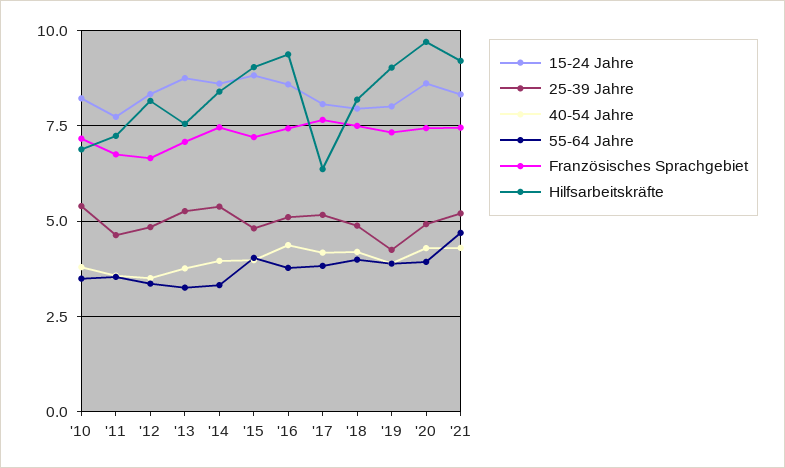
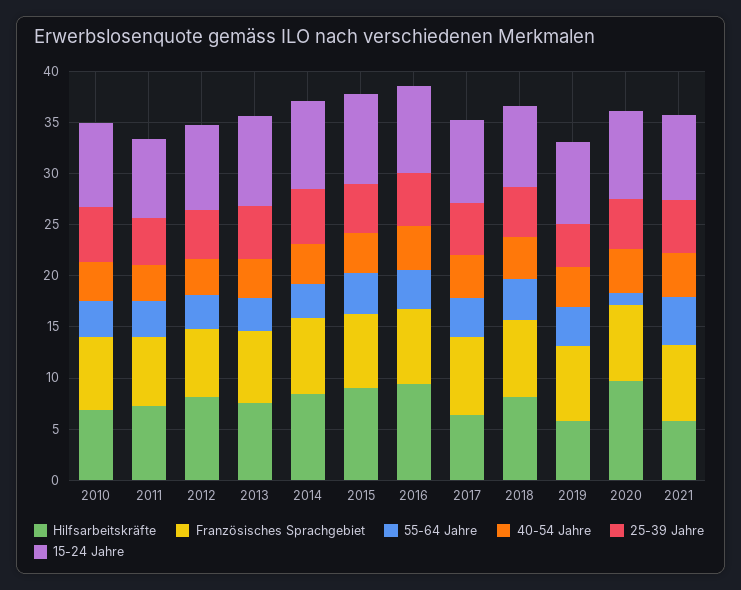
  {
    "15-24 Jahre": {
      "'10": 8.25,
      "'11": 7.75,
      "'12": 8.25,
      "'13": 8.75,
      "'14": 8.5,
      "'15": 8.75,
      "'16": 8.5,
      "'17": 8,
      "'18": 8,
      "'19": 8,
      "'20": 8.5,
      "'21": 8.25
    },
    "25-39 Jahre": {
      "'10": 5.5,
      "'11": 4.75,
      "'12": 4.75,
      "'13": 5.25,
      "'14": 5.5,
      "'15": 4.75,
      "'16": 5,
      "'17": 5.25,
      "'18": 5,
      "'19": 4.25,
      "'20": 5,
      "'21": 5.25
    },
    "40-54 Jahre": {
      "'10": 3.75,
      "'11": 3.5,
      "'12": 3.5,
      "'13": 3.75,
      "'14": 4,
      "'15": 4,
      "'16": 4.25,
      "'17": 4.25,
      "'18": 4.25,
      "'19": 4,
      "'20": 4.25,
      "'21": 4.25
    },
    "55-64 Jahre": {
      "'10": 3.5,
      "'11": 3.5,
      "'12": 3.25,
      "'13": 3.25,
      "'14": 3.25,
      "'15": 4,
      "'16": 3.75,
      "'17": 3.75,
      "'18": 4,
      "'19": 4,
-     "'20": 4,
+     "'20": 1,
      "'21": 4.75
    },
    "Französisches Sprachgebiet": {
      "'10": 7.25,
      "'11": 6.75,
      "'12": 6.75,
      "'13": 7,
      "'14": 7.5,
      "'15": 7.25,
      "'16": 7.5,
      "'17": 7.75,
      "'18": 7.5,
      "'19": 7.25,
      "'20": 7.5,
      "'21": 7.5
    },
    "Hilfsarbeitskräfte": {
      "'10": 7,
      "'11": 7.25,
      "'12": 8.25,
      "'13": 7.5,
      "'14": 8.5,
      "'15": 9,
      "'16": 9.25,
      "'17": 6.25,
      "'18": 8.25,
-     "'19": 9,
+     "'19": 6,
      "'20": 9.75,
-     "'21": 9.25
+     "'21": 6
    }
  }

